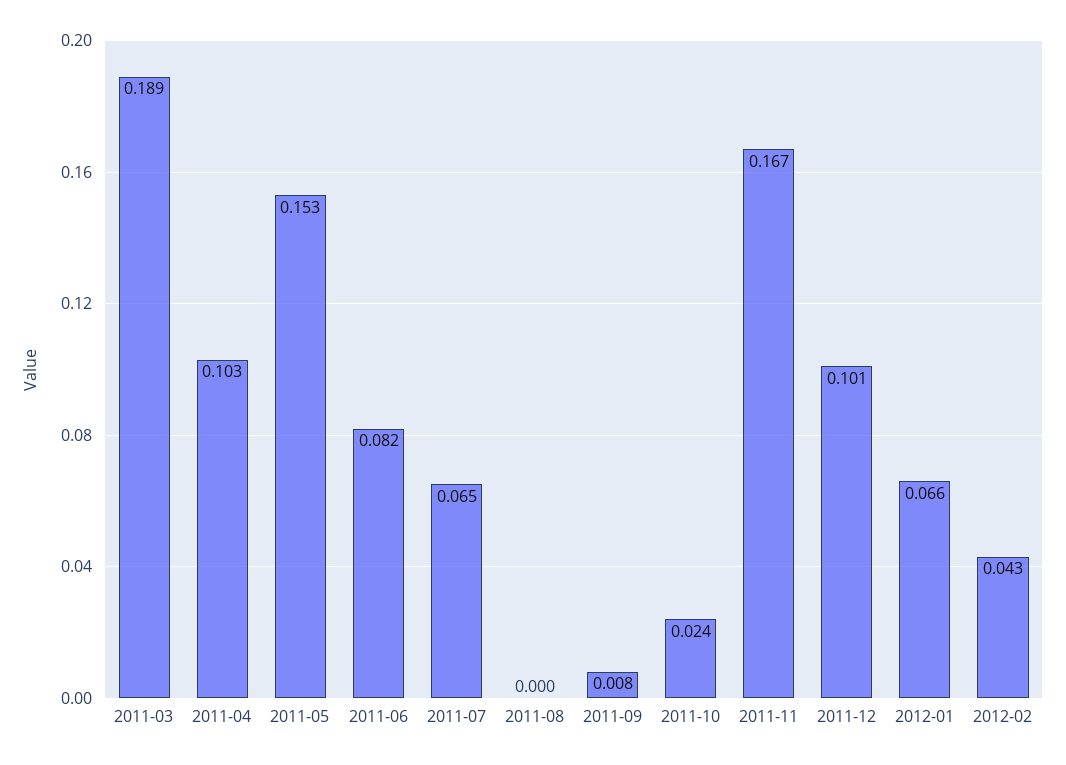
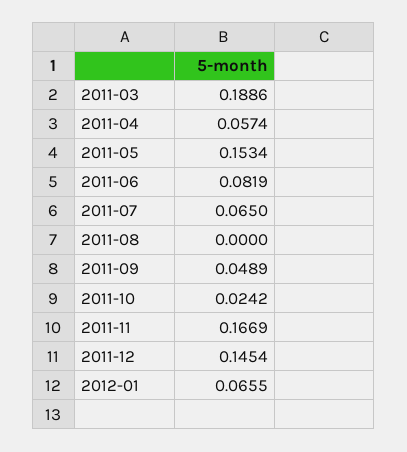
  {
    "2011-03": 0.1886,
-   "2011-04": 0.103,
+   "2011-04": 0.0574,
    "2011-05": 0.1534,
    "2011-06": 0.0819,
    "2011-07": 0.065,
    "2011-08": 0,
-   "2011-09": 0.008,
+   "2011-09": 0.0489,
    "2011-10": 0.0242,
    "2011-11": 0.1669,
-   "2011-12": 0.101,
+   "2011-12": 0.1454,
-   "2012-01": 0.0655,
+   "2012-01": 0.0655
-   "2012-02": 0.043
  }

